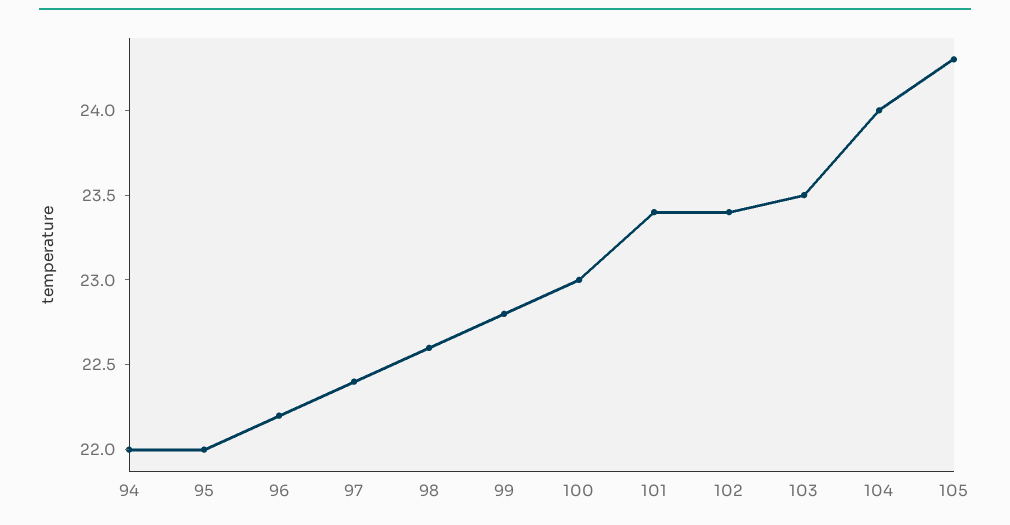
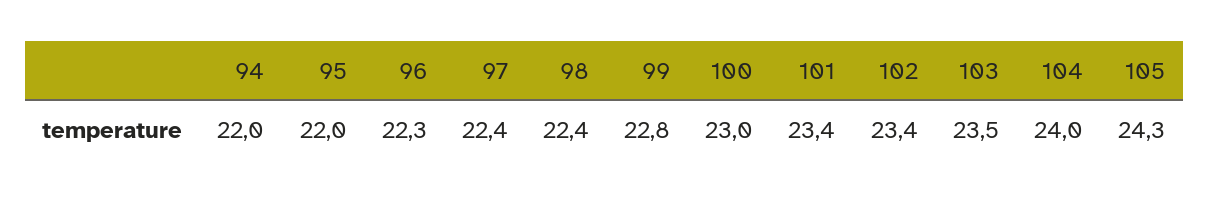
  {
    "94": 22,
    "95": 22,
-   "96": 22.2,
+   "96": 22.3,
    "97": 22.4,
-   "98": 22.6,
+   "98": 22.4,
    "99": 22.8,
    "100": 23,
    "101": 23.4,
    "102": 23.4,
    "103": 23.5,
    "104": 24,
    "105": 24.3
  }

